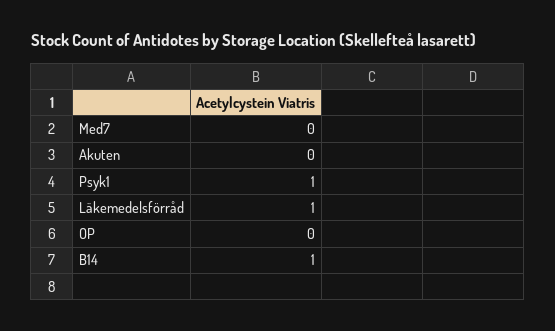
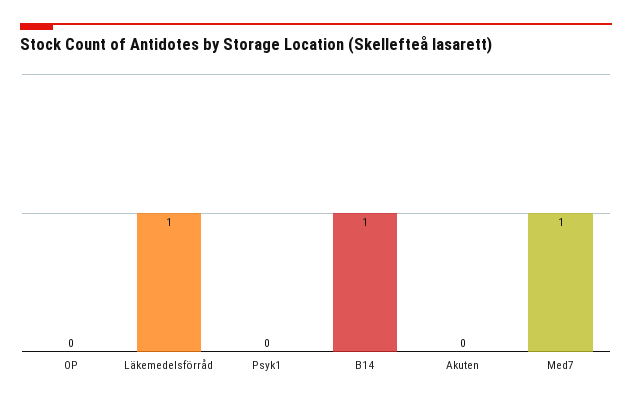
  {
-   "Med7": 0,
+   "Med7": 1,
    "Akuten": 0,
-   "Psyk1": 1,
+   "Psyk1": 0,
    "Läkemedelsförråd": 1,
    "OP": 0,
    "B14": 1
  }

